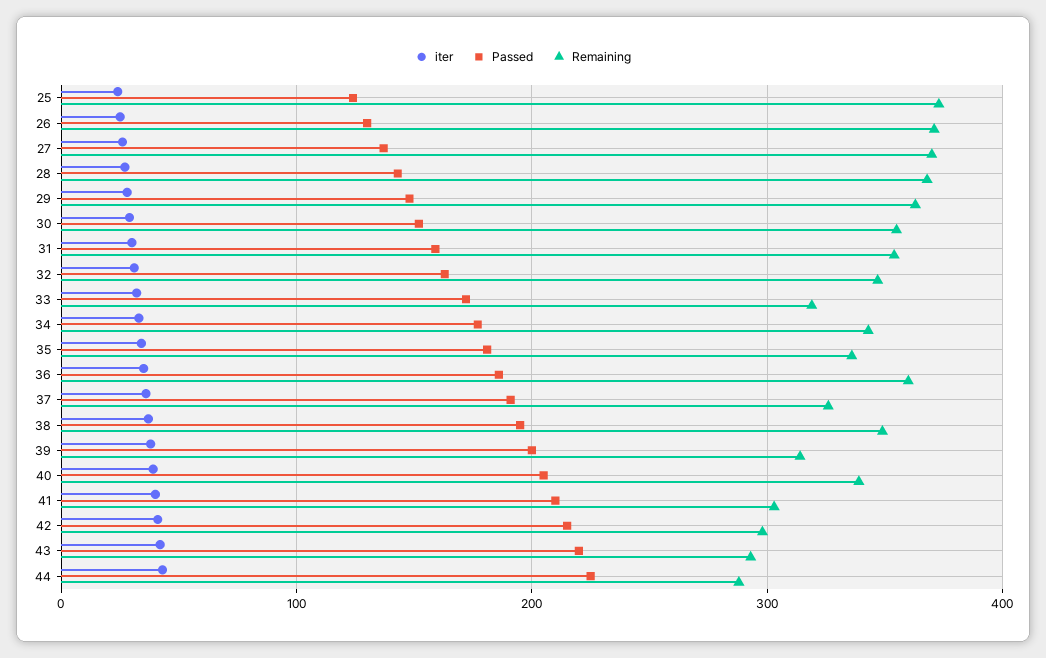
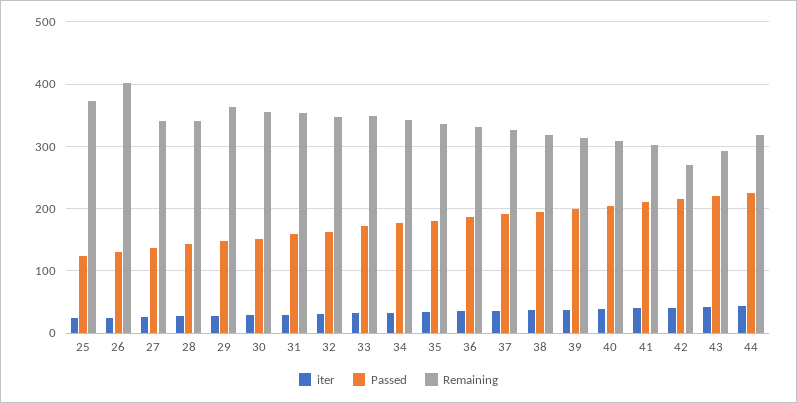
  {
    "iter": {
      "25": 20,
      "26": 30,
      "27": 30,
      "28": 30,
      "29": 30,
      "30": 30,
      "31": 30,
      "32": 30,
      "33": 30,
      "34": 30,
      "35": 30,
      "36": 40,
      "37": 40,
      "38": 40,
      "39": 40,
      "40": 40,
      "41": 40,
      "42": 40,
      "43": 40,
      "44": 40
    },
    "Passed": {
      "25": 120,
      "26": 130,
      "27": 140,
      "28": 140,
      "29": 150,
      "30": 150,
      "31": 160,
      "32": 160,
      "33": 170,
      "34": 180,
      "35": 180,
      "36": 190,
      "37": 190,
      "38": 200,
      "39": 200,
      "40": 210,
      "41": 210,
      "42": 220,
      "43": 220,
      "44": 230
    },
    "Remaining": {
      "25": 370,
-     "26": 370,
+     "26": 400,
-     "27": 370,
+     "27": 340,
-     "28": 370,
+     "28": 340,
      "29": 360,
      "30": 360,
      "31": 350,
      "32": 350,
-     "33": 320,
+     "33": 350,
      "34": 340,
      "35": 340,
-     "36": 360,
+     "36": 330,
      "37": 330,
-     "38": 350,
+     "38": 320,
      "39": 310,
-     "40": 340,
+     "40": 310,
      "41": 300,
-     "42": 300,
+     "42": 270,
      "43": 290,
-     "44": 290
+     "44": 320
    }
  }

